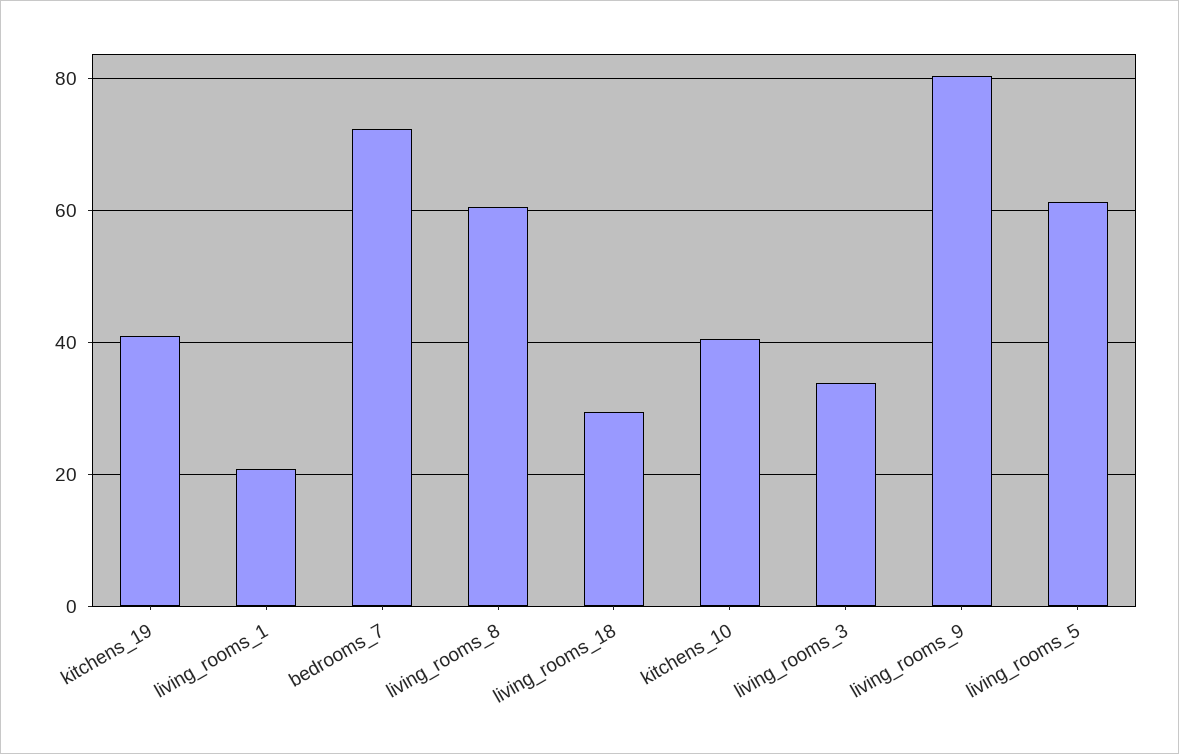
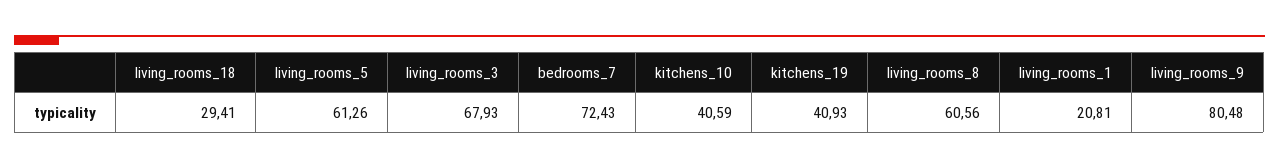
  {
    "kitchens_19": 40.93,
    "living_rooms_1": 20.81,
    "bedrooms_7": 72.43,
    "living_rooms_8": 60.56,
    "living_rooms_18": 29.41,
    "kitchens_10": 40.59,
-   "living_rooms_3": 34,
+   "living_rooms_3": 67.93,
    "living_rooms_9": 80.48,
    "living_rooms_5": 61.26
  }

